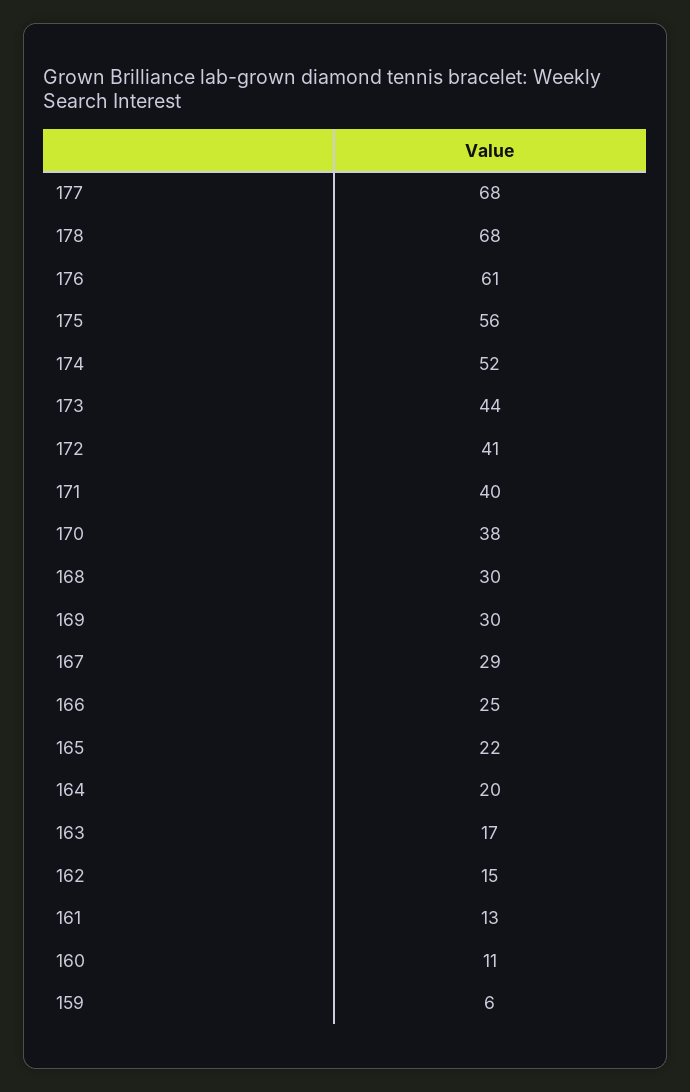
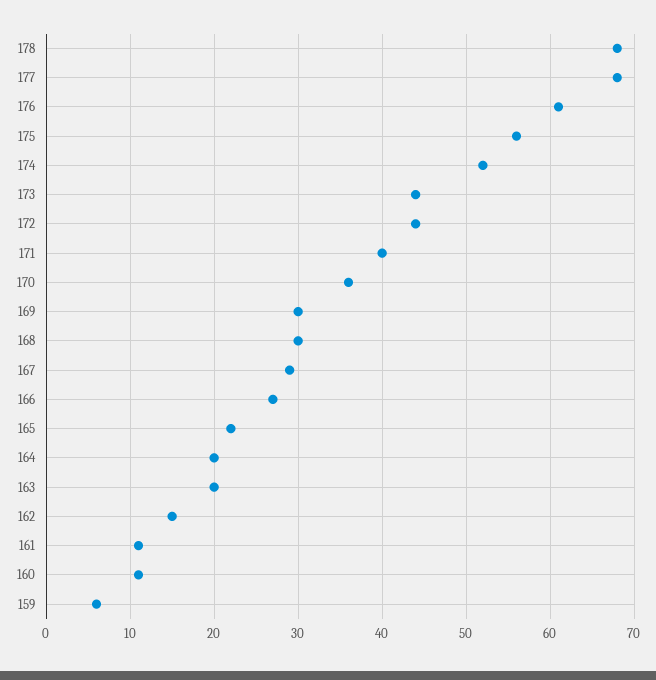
  {
    "177": 68,
    "178": 68,
    "176": 61,
    "175": 56,
    "174": 52,
    "173": 44,
-   "172": 41,
+   "172": 44,
    "171": 40,
-   "170": 38,
+   "170": 36,
    "168": 30,
    "169": 30,
    "167": 29,
-   "166": 25,
+   "166": 27,
    "165": 22,
    "164": 20,
-   "163": 17,
+   "163": 20,
    "162": 15,
-   "161": 13,
+   "161": 11,
    "160": 11,
    "159": 6
  }

